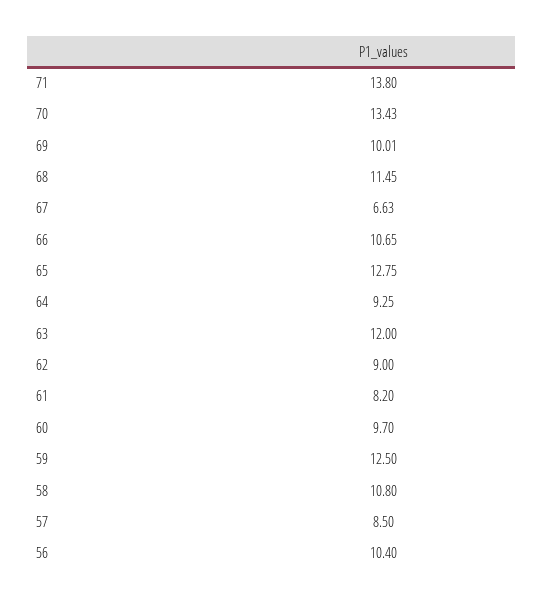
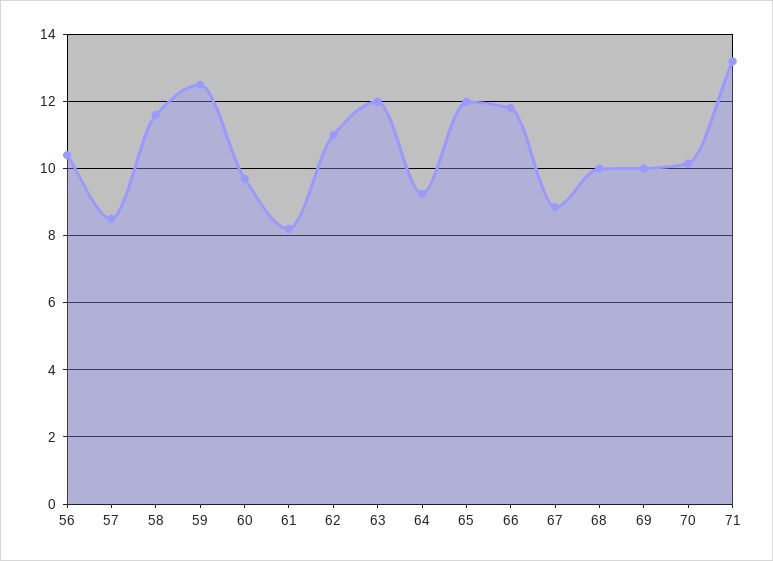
  {
-   "71": 13.8,
+   "71": 13.2,
-   "70": 13.43,
+   "70": 10.2,
    "69": 10.01,
-   "68": 11.45,
+   "68": 10,
-   "67": 6.63,
+   "67": 8.8,
-   "66": 10.65,
+   "66": 11.8,
-   "65": 12.75,
+   "65": 12,
    "64": 9.25,
    "63": 12,
-   "62": 9,
+   "62": 11,
    "61": 8.2,
    "60": 9.7,
    "59": 12.5,
-   "58": 10.8,
+   "58": 11.6,
    "57": 8.5,
    "56": 10.4
  }

